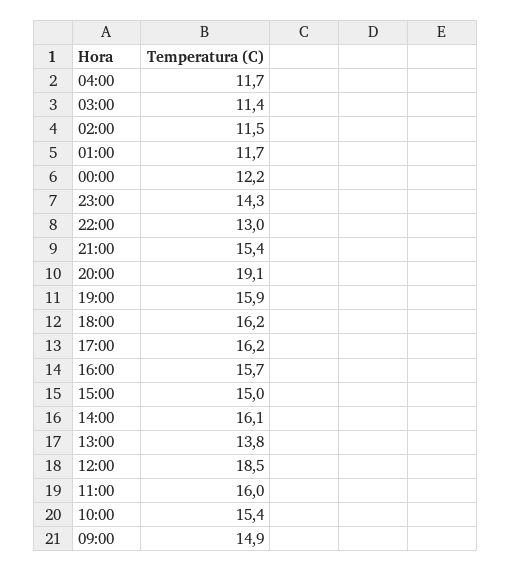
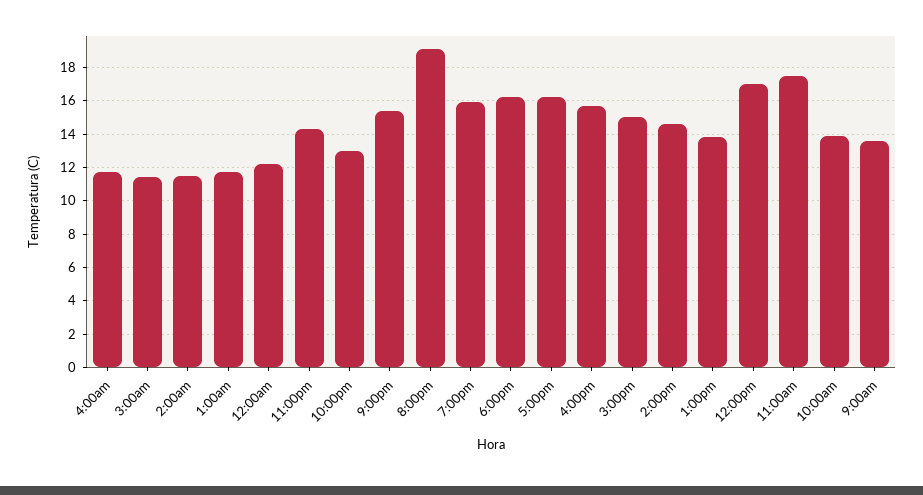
  {
    "04:00": 11.7,
    "03:00": 11.4,
    "02:00": 11.5,
    "01:00": 11.7,
    "00:00": 12.2,
    "23:00": 14.3,
    "22:00": 13,
    "21:00": 15.4,
    "20:00": 19.1,
    "19:00": 15.9,
    "18:00": 16.2,
    "17:00": 16.2,
    "16:00": 15.7,
    "15:00": 15,
-   "14:00": 16.1,
+   "14:00": 14.5,
    "13:00": 13.8,
-   "12:00": 18.5,
+   "12:00": 17,
-   "11:00": 16,
+   "11:00": 17.5,
-   "10:00": 15.4,
+   "10:00": 14,
-   "09:00": 14.9
+   "09:00": 13.5
  }

